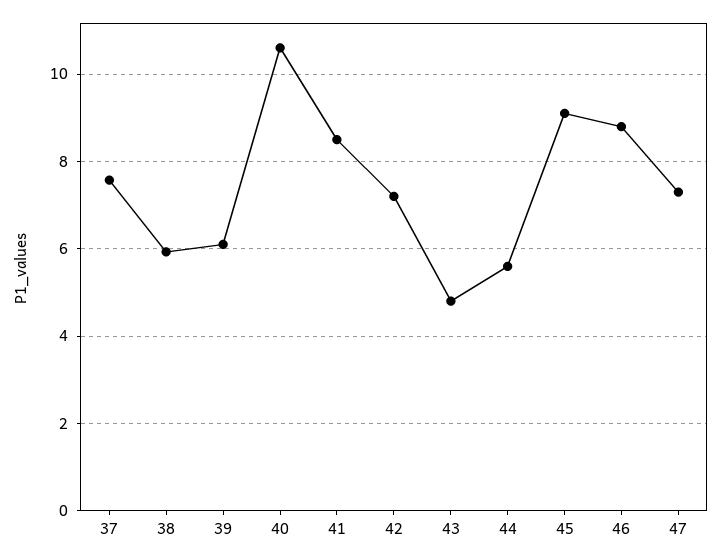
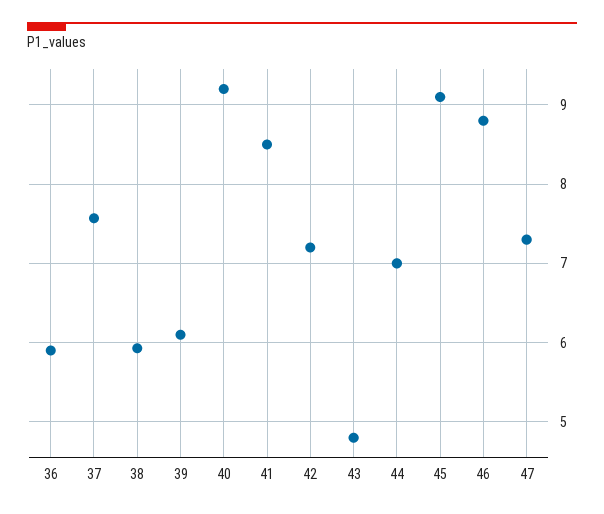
  {
    "37": 7.6,
    "38": 5.9,
    "39": 6.1,
-   "40": 10.6,
+   "40": 9.2,
    "41": 8.5,
    "42": 7.2,
    "43": 4.8,
-   "44": 5.6,
+   "44": 7,
    "45": 9.1,
    "46": 8.8,
-   "47": 7.3
+   "47": 7.3,
+   "36": 5.9
  }

